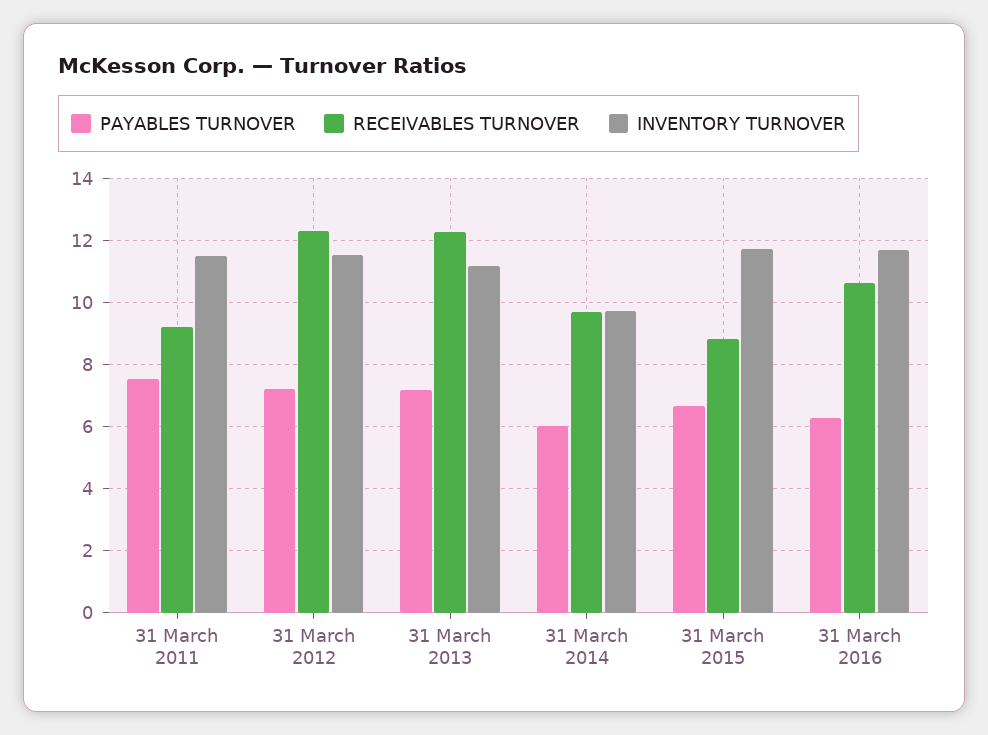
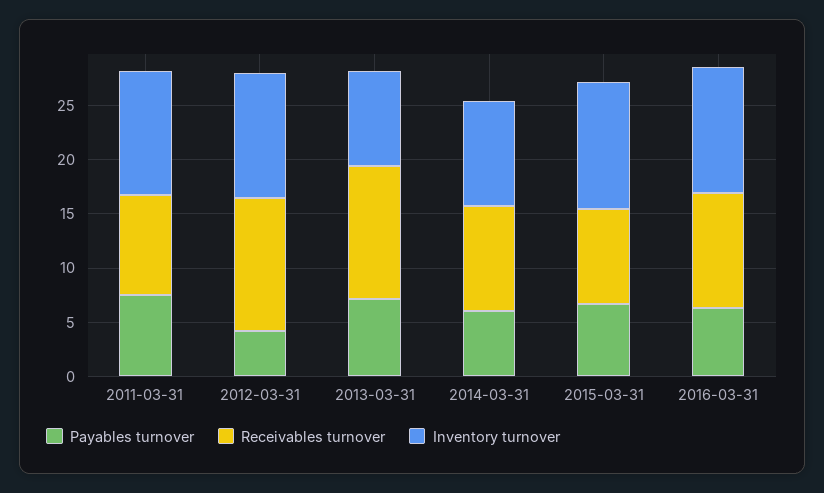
  {
    "PAYABLES TURNOVER": {
      "31 March 2011": 7.6,
-     "31 March 2012": 7.2,
+     "31 March 2012": 4,
      "31 March 2013": 7.2,
      "31 March 2014": 6,
      "31 March 2015": 6.6,
      "31 March 2016": 6.2
    },
    "RECEIVABLES TURNOVER": {
      "31 March 2011": 9.2,
      "31 March 2012": 12.4,
      "31 March 2013": 12.2,
      "31 March 2014": 9.8,
      "31 March 2015": 8.8,
      "31 March 2016": 10.6
    },
    "INVENTORY TURNOVER": {
      "31 March 2011": 11.6,
      "31 March 2012": 11.6,
-     "31 March 2013": 11.2,
+     "31 March 2013": 9,
      "31 March 2014": 9.8,
      "31 March 2015": 11.8,
      "31 March 2016": 11.8
    }
  }

